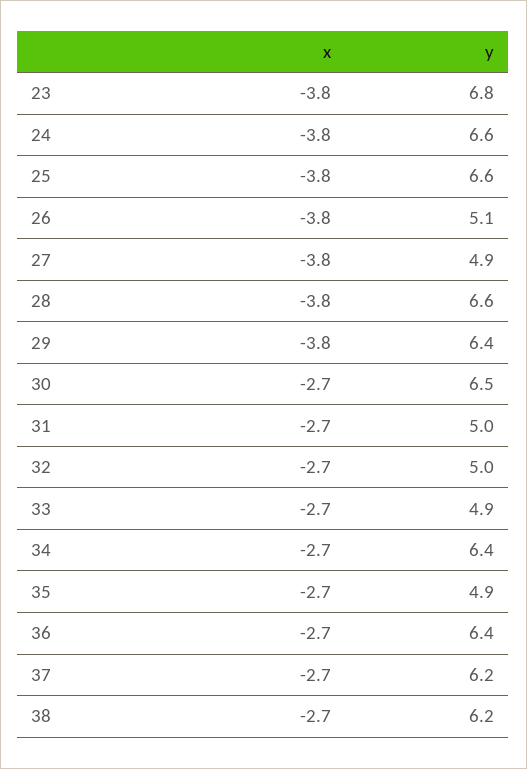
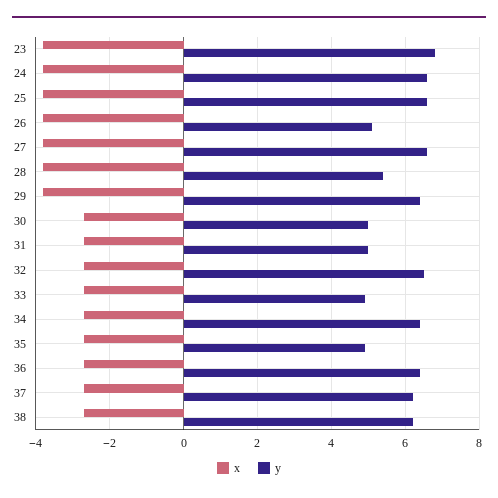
  {
    "x": {
      "23": -3.8,
      "24": -3.8,
      "25": -3.8,
      "26": -3.8,
      "27": -3.8,
      "28": -3.8,
      "29": -3.8,
      "30": -2.7,
      "31": -2.7,
      "32": -2.7,
      "33": -2.7,
      "34": -2.7,
      "35": -2.7,
      "36": -2.7,
      "37": -2.7,
      "38": -2.7
    },
    "y": {
      "23": 6.8,
      "24": 6.6,
      "25": 6.6,
      "26": 5.1,
-     "27": 4.9,
+     "27": 6.5,
-     "28": 6.6,
+     "28": 5.5,
      "29": 6.4,
-     "30": 6.5,
+     "30": 5,
      "31": 5,
-     "32": 5,
+     "32": 6.5,
      "33": 4.9,
      "34": 6.4,
      "35": 4.9,
      "36": 6.4,
      "37": 6.2,
      "38": 6.2
    }
  }

